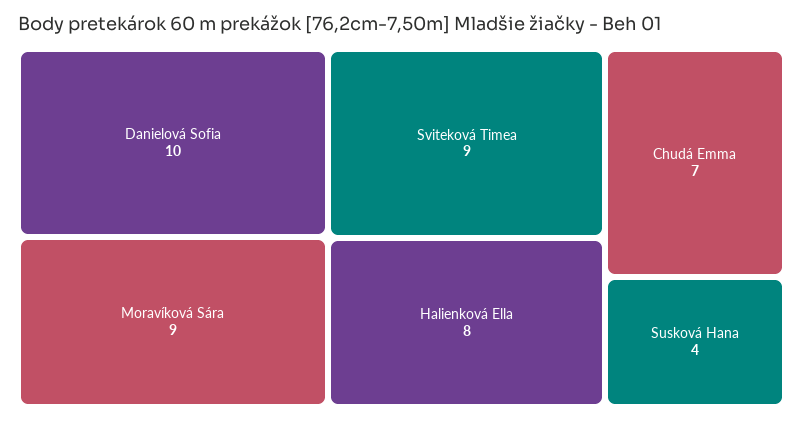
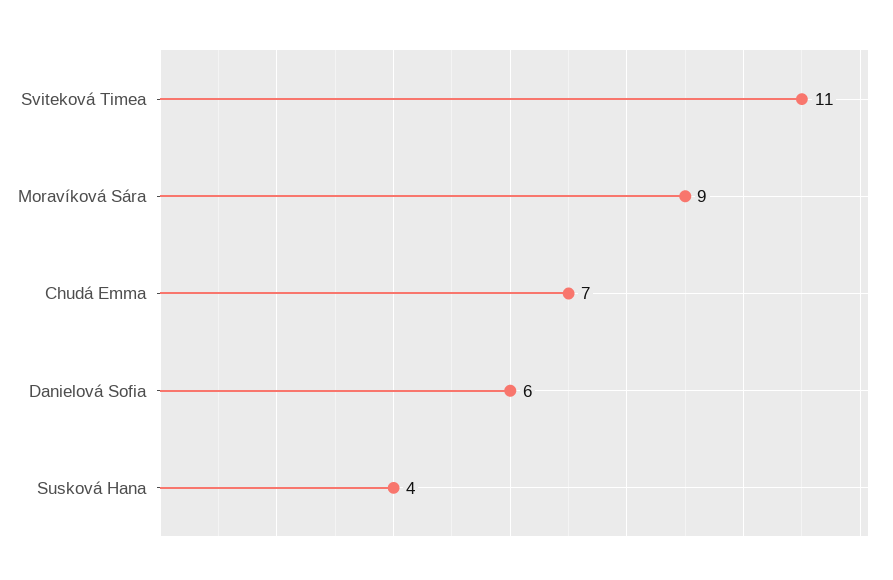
  {
-   "Danielová Sofia": 10,
+   "Danielová Sofia": 6,
    "Moravíková Sára": 9,
-   "Sviteková Timea": 9,
+   "Sviteková Timea": 11,
-   "Halienková Ella": 8,
    "Chudá Emma": 7,
    "Susková Hana": 4
  }

